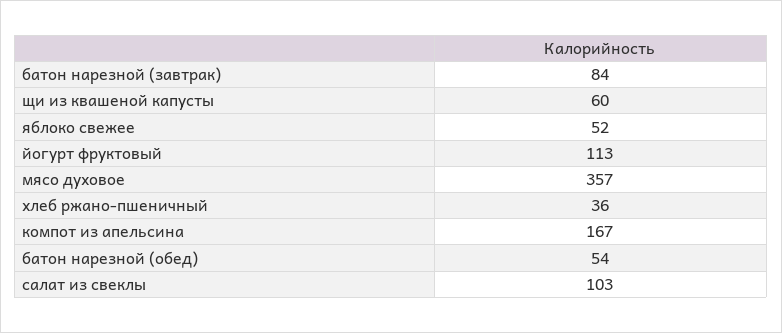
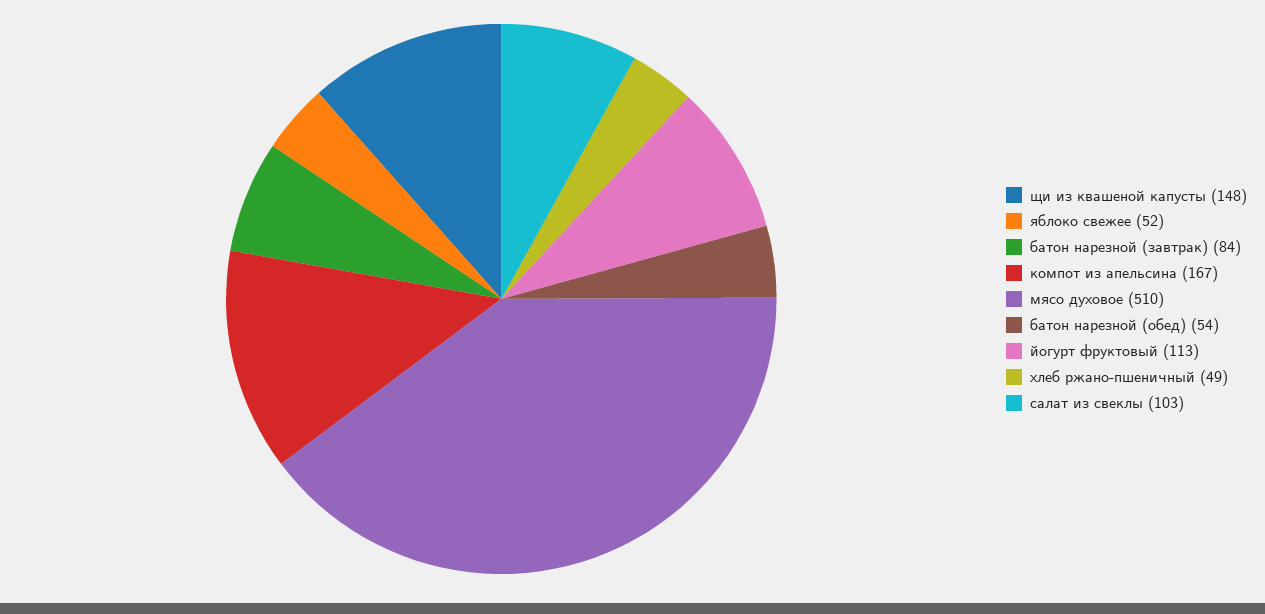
  {
    "батон нарезной (завтрак)": 84,
-   "щи из квашеной капусты": 60,
+   "щи из квашеной капусты": 148,
    "яблоко свежее": 52,
    "йогурт фруктовый": 113,
-   "мясо духовое": 357,
+   "мясо духовое": 510,
-   "хлеб ржано-пшеничный": 36,
+   "хлеб ржано-пшеничный": 49,
    "компот из апельсина": 167,
    "батон нарезной (обед)": 54,
    "салат из свеклы": 103
  }

